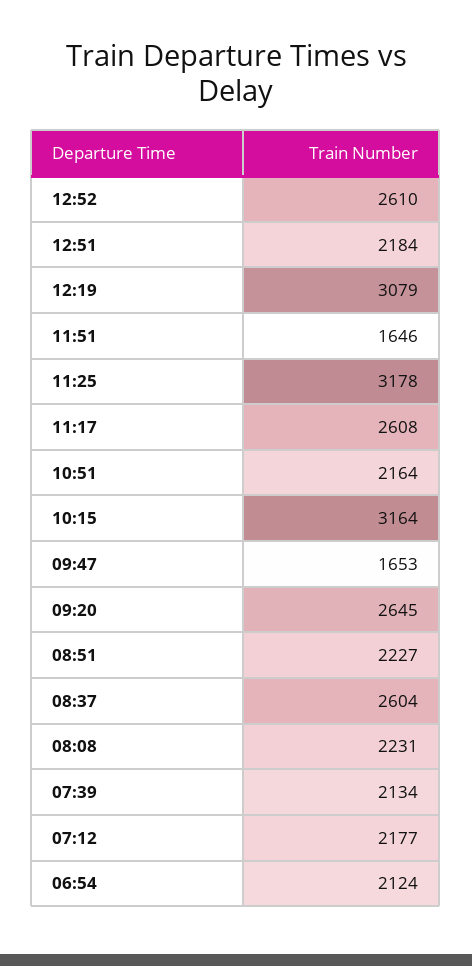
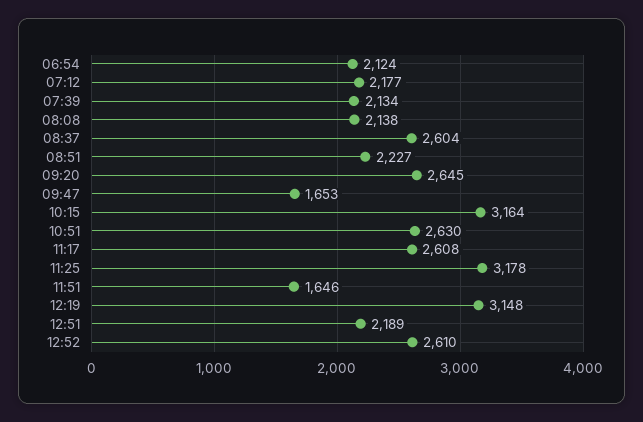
  {
    "12:52": 2610,
-   "12:51": 2184,
+   "12:51": 2189,
-   "12:19": 3079,
+   "12:19": 3148,
    "11:51": 1646,
    "11:25": 3178,
    "11:17": 2608,
-   "10:51": 2164,
+   "10:51": 2630,
    "10:15": 3164,
    "09:47": 1653,
    "09:20": 2645,
    "08:51": 2227,
    "08:37": 2604,
-   "08:08": 2231,
+   "08:08": 2138,
    "07:39": 2134,
    "07:12": 2177,
    "06:54": 2124
  }

